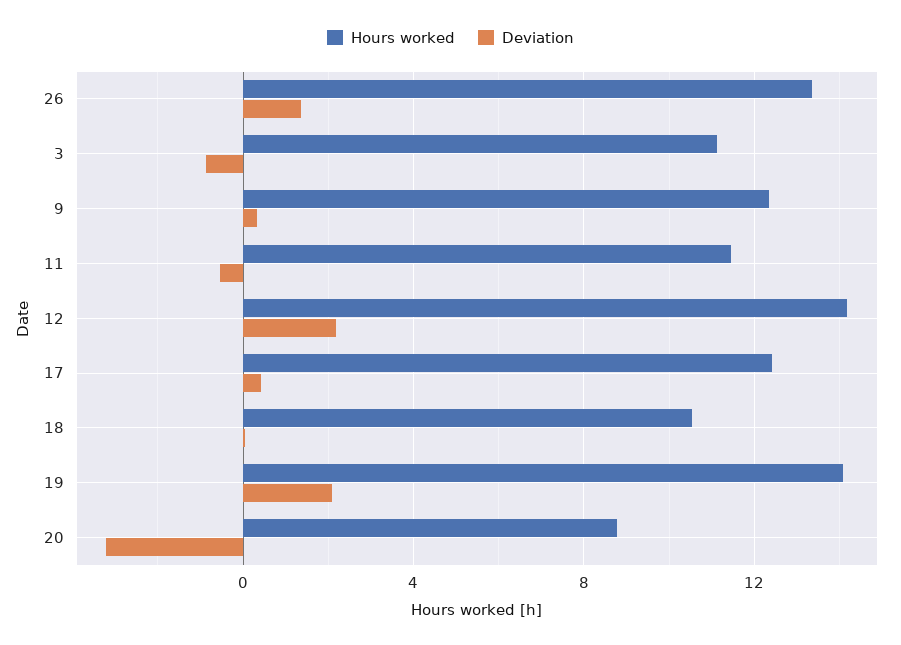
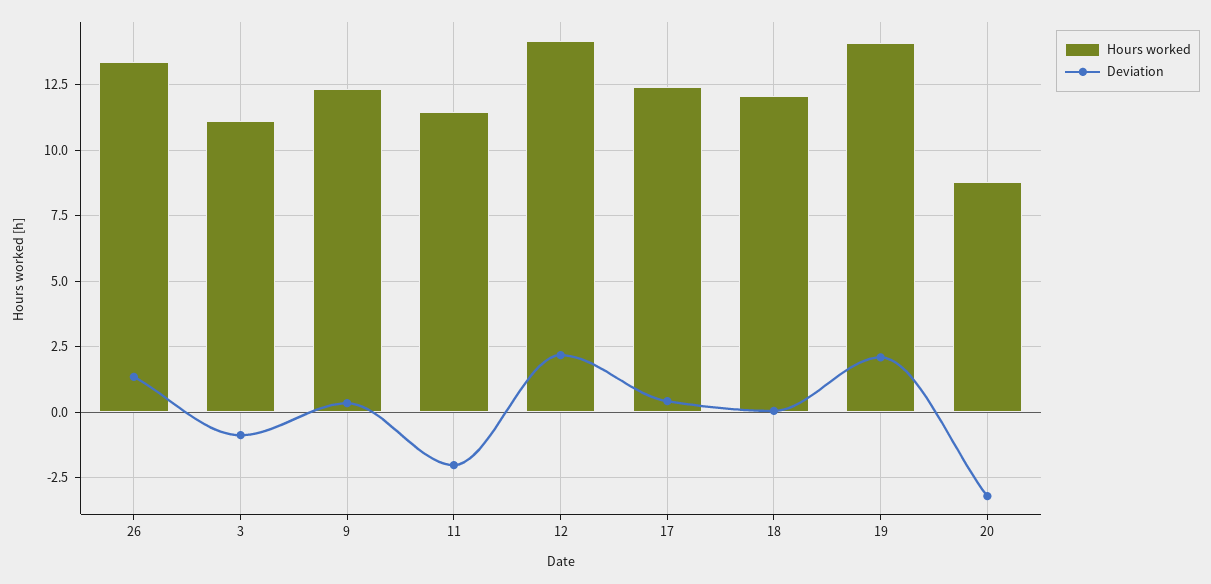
  {
    "Hours worked": {
      "26": 13.25,
      "3": 11,
      "9": 12.25,
      "11": 11.5,
      "12": 14.25,
      "17": 12.5,
-     "18": 10.5,
+     "18": 12,
      "19": 14,
      "20": 8.75
    },
    "Deviation": {
      "26": 1.25,
      "3": -1,
      "9": 0.25,
-     "11": -0.5,
+     "11": -2,
      "12": 2.25,
      "17": 0.5,
      "18": 0,
      "19": 2,
      "20": -3.25
    }
  }

